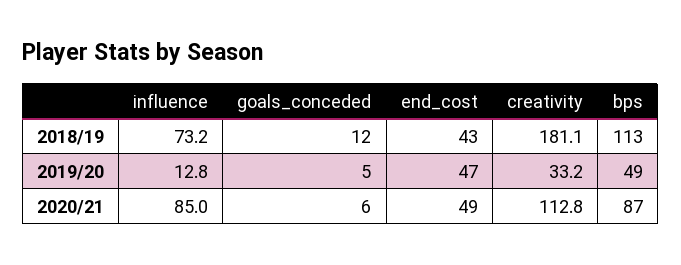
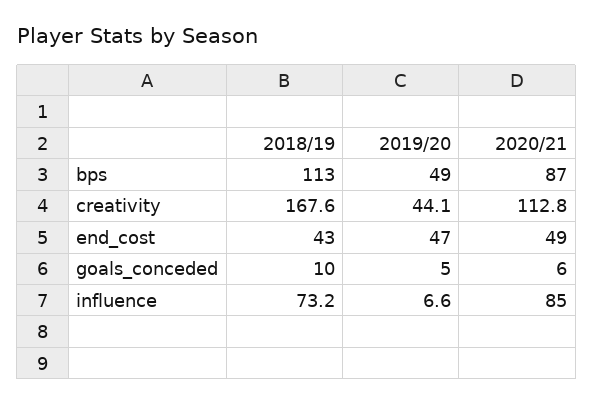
  {
    "influence": {
      "2018/19": 73.2,
-     "2019/20": 12.8,
+     "2019/20": 6.6,
      "2020/21": 85
    },
    "goals_conceded": {
-     "2018/19": 12,
+     "2018/19": 10,
      "2019/20": 5,
      "2020/21": 6
    },
    "end_cost": {
      "2018/19": 43,
      "2019/20": 47,
      "2020/21": 49
    },
    "creativity": {
-     "2018/19": 181.1,
+     "2018/19": 167.6,
-     "2019/20": 33.2,
+     "2019/20": 44.1,
      "2020/21": 112.8
    },
    "bps": {
      "2018/19": 113,
      "2019/20": 49,
      "2020/21": 87
    }
  }

